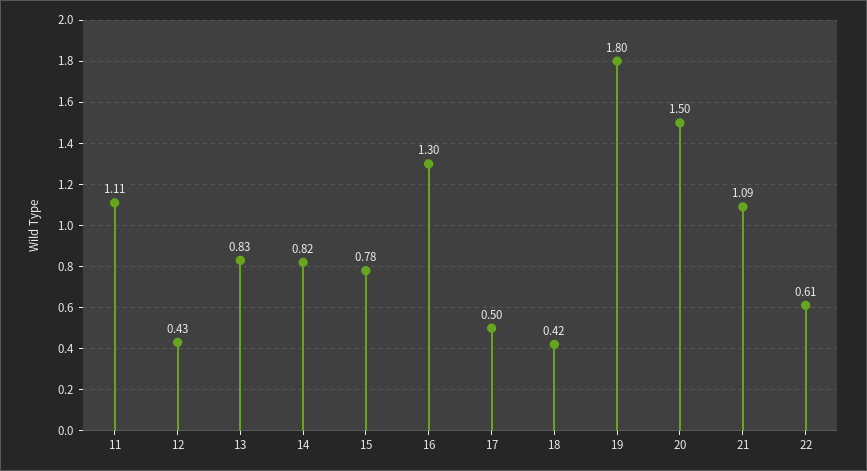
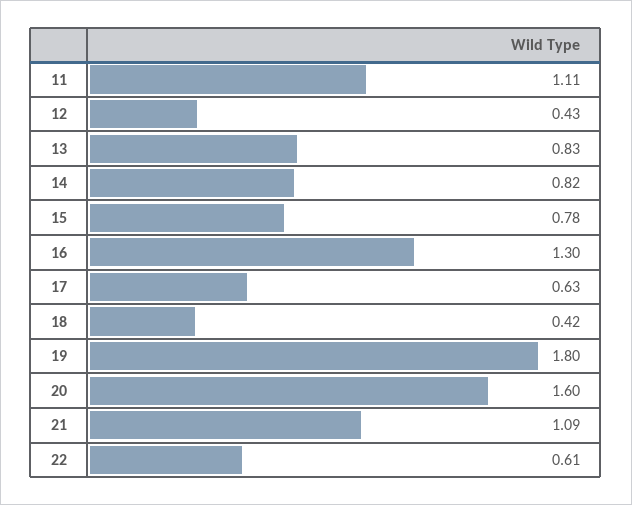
  {
    "11": 1.11,
    "12": 0.43,
    "13": 0.83,
    "14": 0.82,
    "15": 0.78,
    "16": 1.3,
-   "17": 0.5,
+   "17": 0.63,
    "18": 0.42,
    "19": 1.8,
-   "20": 1.5,
+   "20": 1.6,
    "21": 1.09,
    "22": 0.61
  }

